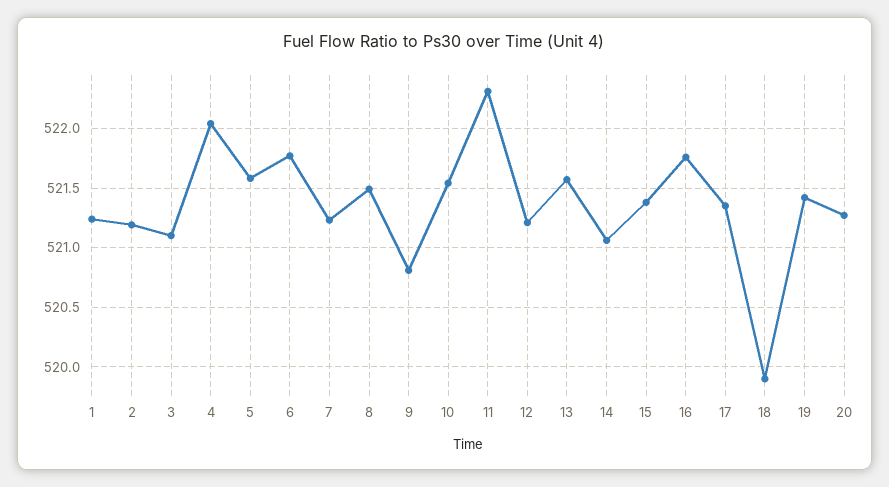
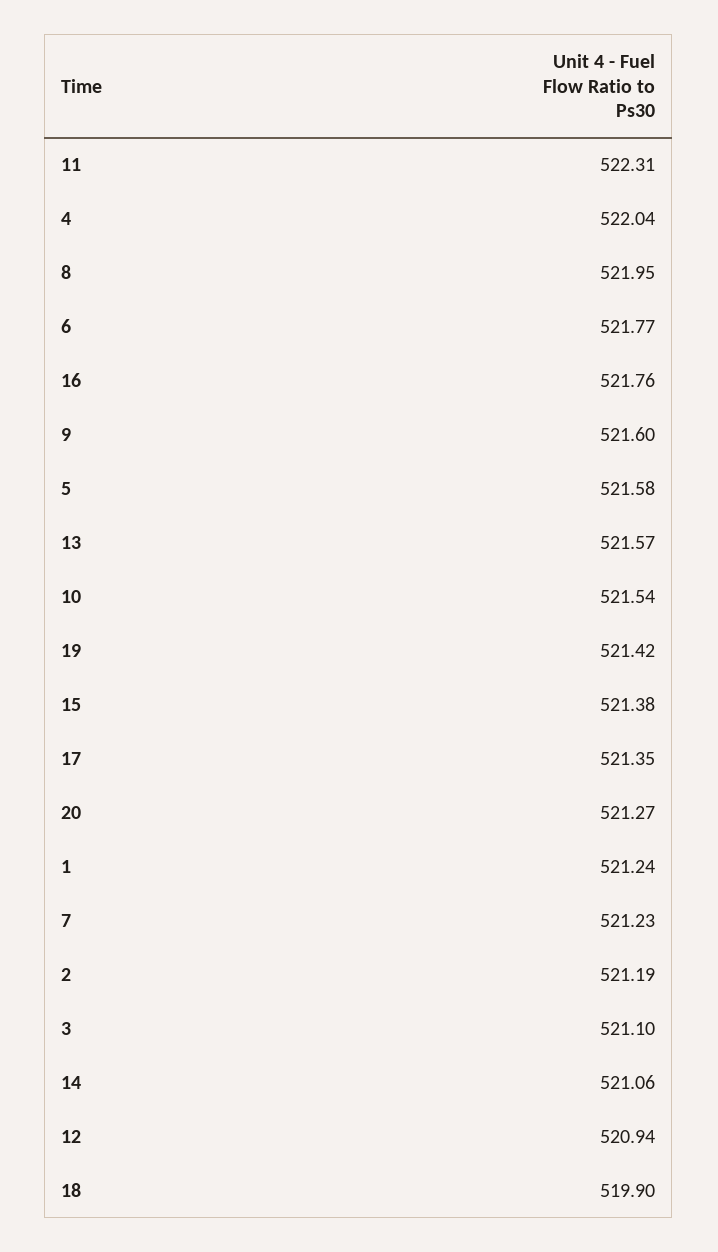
  {
    "1": 521.24,
    "2": 521.19,
    "3": 521.1,
    "4": 522.04,
    "5": 521.58,
    "6": 521.77,
    "7": 521.23,
-   "8": 521.5,
+   "8": 521.95,
-   "9": 520.8,
+   "9": 521.6,
    "10": 521.54,
    "11": 522.31,
-   "12": 521.2,
+   "12": 520.94,
    "13": 521.57,
    "14": 521.06,
    "15": 521.38,
    "16": 521.76,
    "17": 521.35,
    "18": 519.9,
    "19": 521.42,
    "20": 521.27
  }

